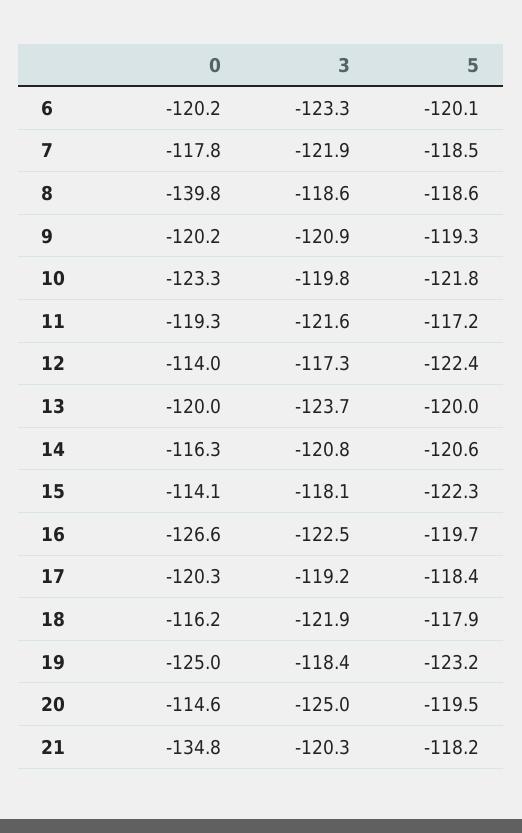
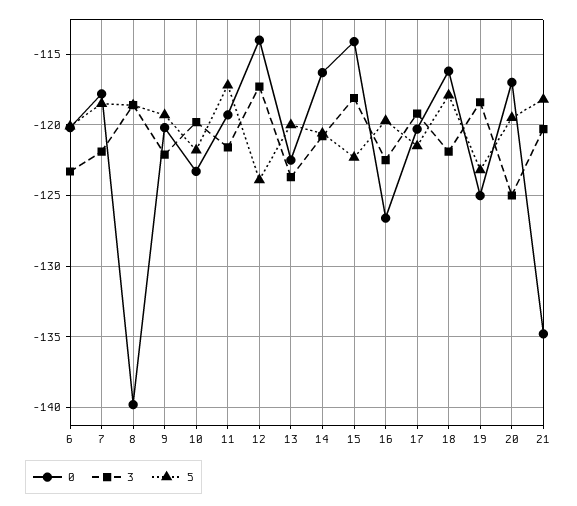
  {
    "0": {
      "6": -120.2,
      "7": -117.8,
      "8": -139.8,
      "9": -120.2,
      "10": -123.3,
      "11": -119.3,
      "12": -114,
-     "13": -120,
+     "13": -122.5,
      "14": -116.3,
      "15": -114.1,
      "16": -126.6,
      "17": -120.3,
      "18": -116.2,
      "19": -125,
-     "20": -114.6,
+     "20": -117,
      "21": -134.8
    },
    "3": {
      "6": -123.3,
      "7": -121.9,
      "8": -118.6,
-     "9": -120.9,
+     "9": -122,
      "10": -119.8,
      "11": -121.6,
      "12": -117.3,
      "13": -123.7,
      "14": -120.8,
      "15": -118.1,
      "16": -122.5,
      "17": -119.2,
      "18": -121.9,
      "19": -118.4,
      "20": -125,
      "21": -120.3
    },
    "5": {
      "6": -120.1,
      "7": -118.5,
      "8": -118.6,
      "9": -119.3,
      "10": -121.8,
      "11": -117.2,
-     "12": -122.4,
+     "12": -124,
      "13": -120,
      "14": -120.6,
      "15": -122.3,
      "16": -119.7,
-     "17": -118.4,
+     "17": -121.5,
      "18": -117.9,
      "19": -123.2,
      "20": -119.5,
      "21": -118.2
    }
  }

